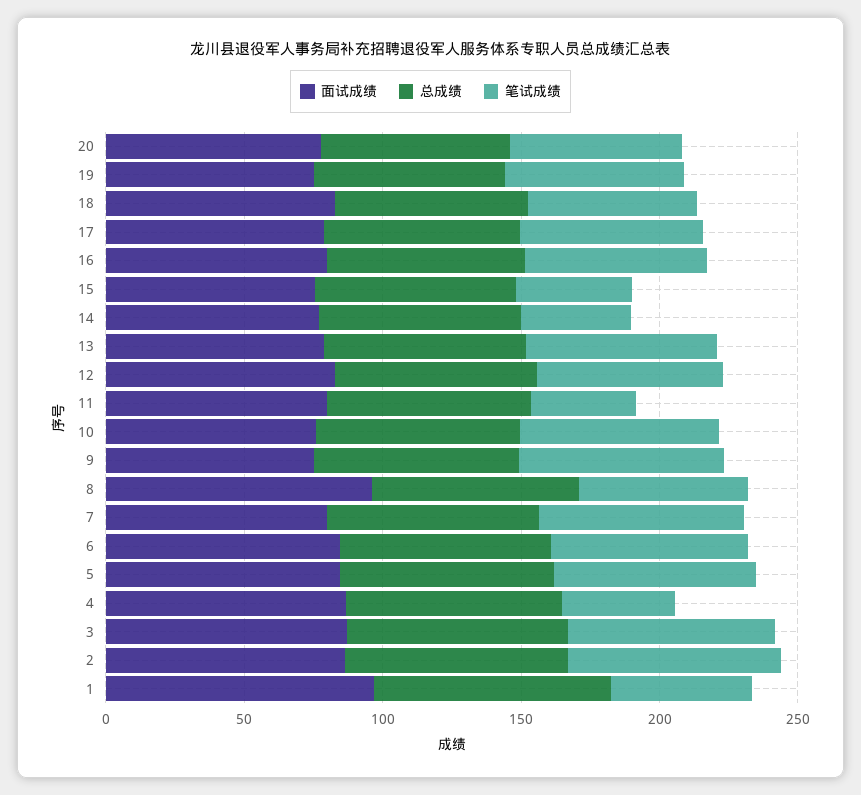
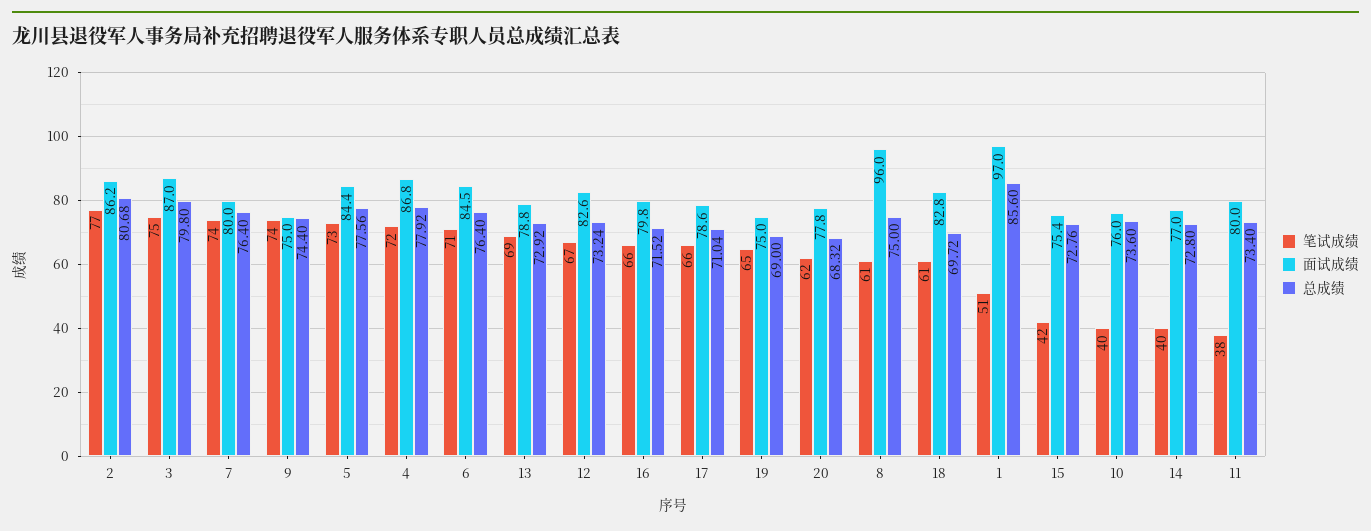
  {
    "面试成绩": {
      "20": 77.8,
      "19": 75,
      "18": 82.8,
      "17": 78.6,
      "16": 79.8,
      "15": 75.4,
      "14": 77,
      "13": 78.8,
      "12": 82.6,
      "11": 80,
      "10": 76,
      "9": 75,
      "8": 96,
      "7": 80,
      "6": 84.5,
      "5": 84.4,
      "4": 86.8,
      "3": 87,
      "2": 86.2,
      "1": 97
    },
    "总成绩": {
      "20": 68.32,
      "19": 69,
      "18": 69.72,
      "17": 71.04,
      "16": 71.52,
      "15": 72.76,
      "14": 72.8,
      "13": 72.92,
      "12": 73.24,
      "11": 73.4,
      "10": 73.6,
      "9": 74.4,
      "8": 75,
      "7": 76.4,
      "6": 76.4,
      "5": 77.56,
      "4": 77.92,
      "3": 79.8,
      "2": 80.68,
      "1": 85.6
    },
    "笔试成绩": {
      "20": 62,
      "19": 65,
      "18": 61,
      "17": 66,
      "16": 66,
      "15": 42,
      "14": 40,
      "13": 69,
      "12": 67,
      "11": 38,
-     "10": 70,
+     "10": 40,
      "9": 74,
      "8": 61,
      "7": 74,
      "6": 71,
      "5": 73,
-     "4": 40,
+     "4": 72,
      "3": 75,
      "2": 77,
      "1": 51
    }
  }

